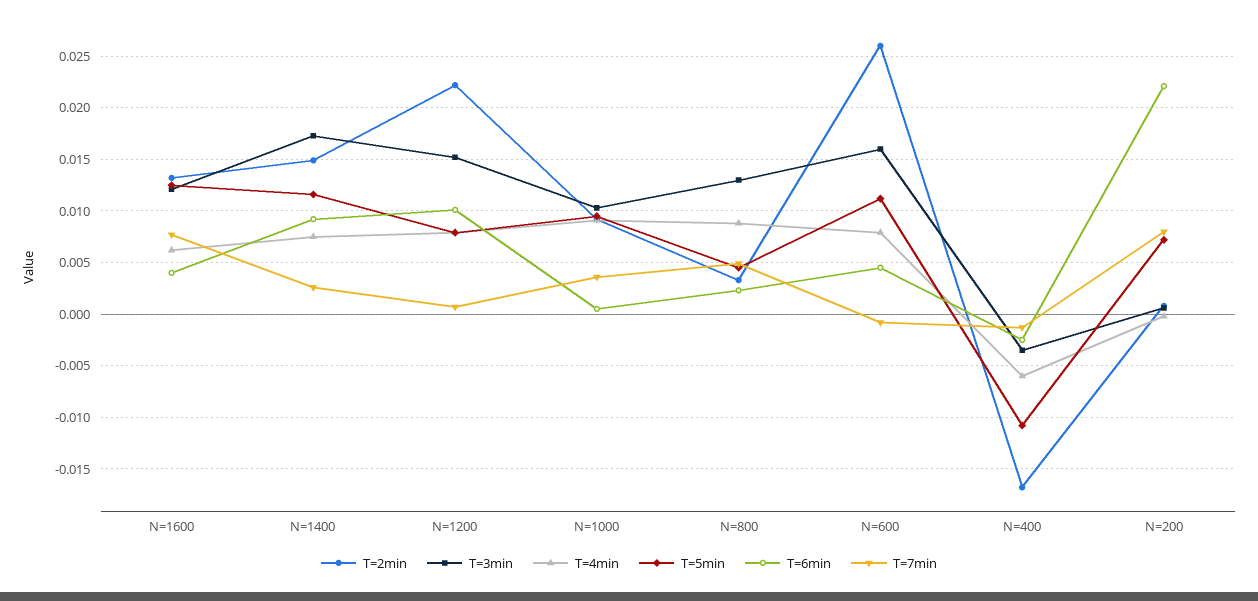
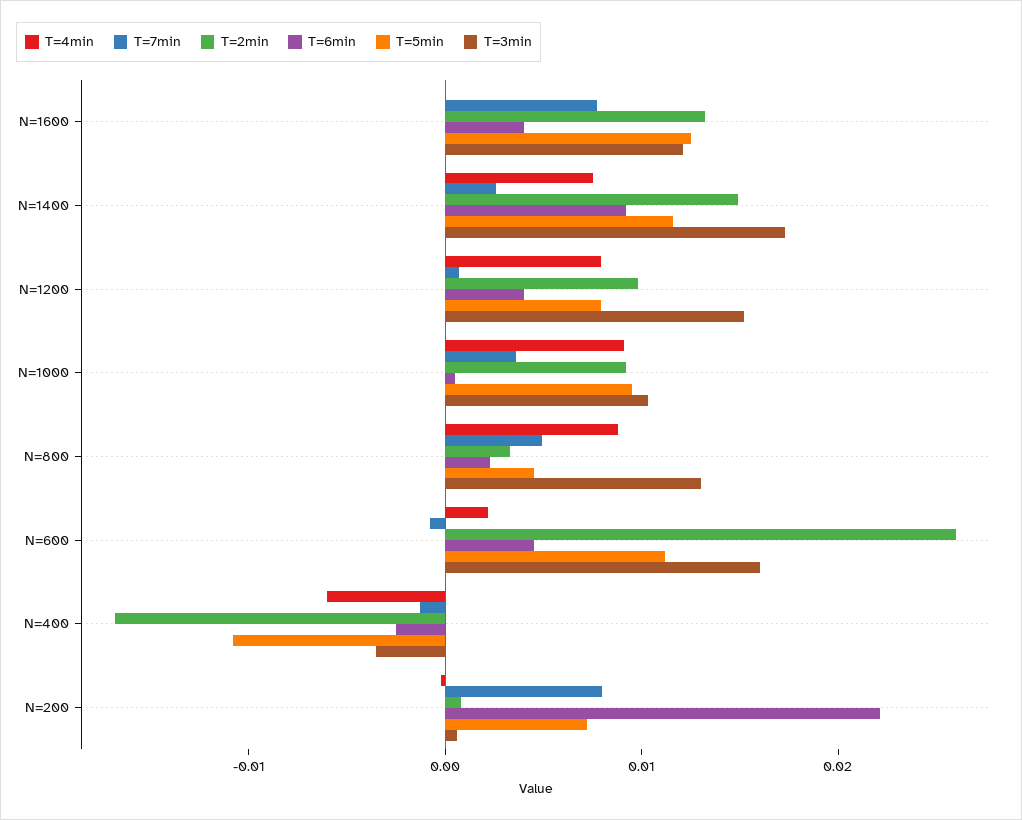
  {
    "T=2min": {
      "N=1600": 0.013,
      "N=1400": 0.015,
-     "N=1200": 0.022,
+     "N=1200": 0.01,
      "N=1000": 0.009,
      "N=800": 0.003,
      "N=600": 0.026,
      "N=400": -0.017,
      "N=200": 0.001
    },
    "T=3min": {
      "N=1600": 0.012,
      "N=1400": 0.017,
      "N=1200": 0.015,
      "N=1000": 0.01,
      "N=800": 0.013,
      "N=600": 0.016,
      "N=400": -0.004,
      "N=200": 0.001
    },
    "T=4min": {
-     "N=1600": 0.006,
+     "N=1600": 0,
      "N=1400": 0.008,
      "N=1200": 0.008,
      "N=1000": 0.009,
      "N=800": 0.009,
-     "N=600": 0.008,
+     "N=600": 0.002,
      "N=400": -0.006,
      "N=200": 0
    },
    "T=5min": {
      "N=1600": 0.013,
      "N=1400": 0.012,
      "N=1200": 0.008,
      "N=1000": 0.01,
      "N=800": 0.005,
      "N=600": 0.011,
      "N=400": -0.011,
      "N=200": 0.007
    },
    "T=6min": {
      "N=1600": 0.004,
      "N=1400": 0.009,
-     "N=1200": 0.01,
+     "N=1200": 0.004,
      "N=1000": 0.001,
      "N=800": 0.002,
      "N=600": 0.005,
      "N=400": -0.003,
      "N=200": 0.022
    },
    "T=7min": {
      "N=1600": 0.008,
      "N=1400": 0.003,
      "N=1200": 0.001,
      "N=1000": 0.004,
      "N=800": 0.005,
      "N=600": -0.001,
      "N=400": -0.001,
      "N=200": 0.008
    }
  }

